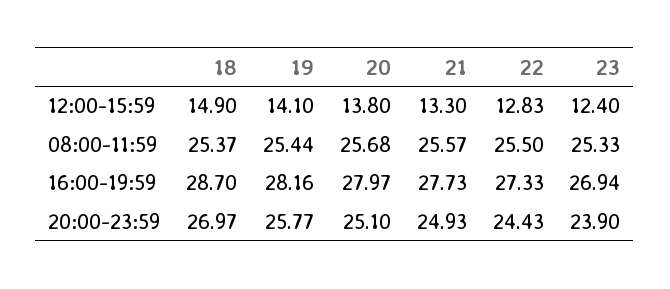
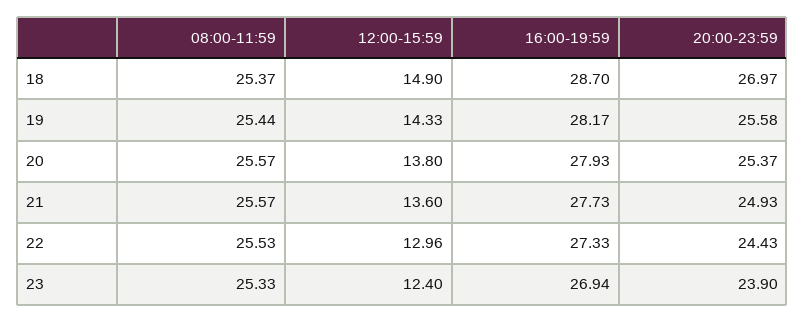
  {
    "18": {
      "12:00-15:59": 14.9,
      "08:00-11:59": 25.37,
      "16:00-19:59": 28.7,
      "20:00-23:59": 26.97
    },
    "19": {
-     "12:00-15:59": 14.1,
+     "12:00-15:59": 14.33,
      "08:00-11:59": 25.44,
-     "16:00-19:59": 28.16,
+     "16:00-19:59": 28.17,
-     "20:00-23:59": 25.77
+     "20:00-23:59": 25.58
    },
    "20": {
      "12:00-15:59": 13.8,
-     "08:00-11:59": 25.68,
+     "08:00-11:59": 25.57,
-     "16:00-19:59": 27.97,
+     "16:00-19:59": 27.93,
-     "20:00-23:59": 25.1
+     "20:00-23:59": 25.37
    },
    "21": {
-     "12:00-15:59": 13.3,
+     "12:00-15:59": 13.6,
      "08:00-11:59": 25.57,
      "16:00-19:59": 27.73,
      "20:00-23:59": 24.93
    },
    "22": {
-     "12:00-15:59": 12.83,
+     "12:00-15:59": 12.96,
-     "08:00-11:59": 25.5,
+     "08:00-11:59": 25.53,
      "16:00-19:59": 27.33,
      "20:00-23:59": 24.43
    },
    "23": {
      "12:00-15:59": 12.4,
      "08:00-11:59": 25.33,
      "16:00-19:59": 26.94,
      "20:00-23:59": 23.9
    }
  }

